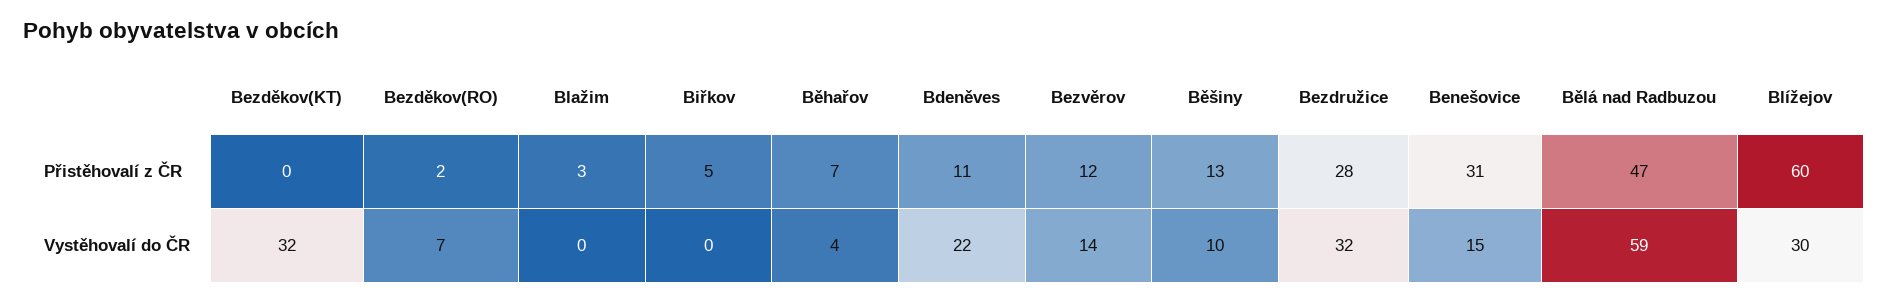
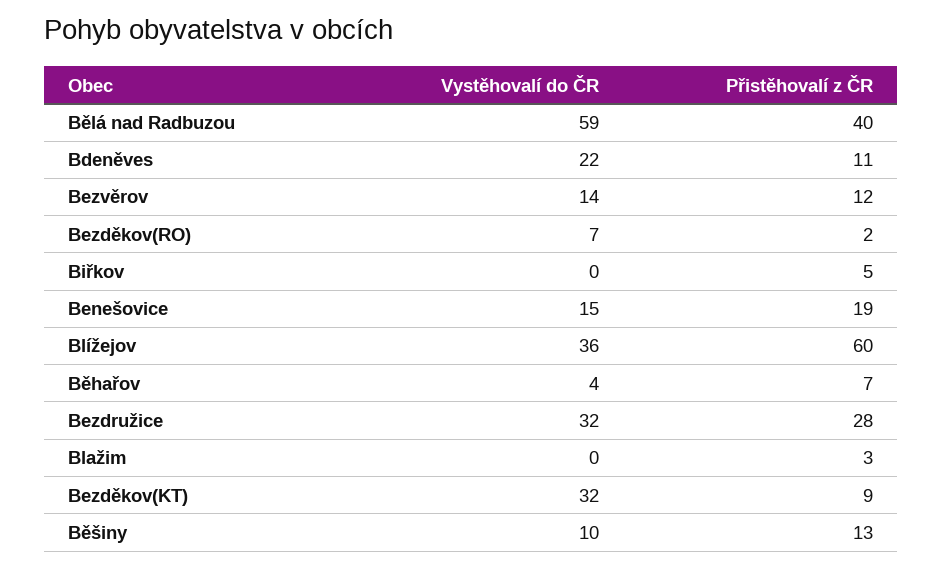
  {
    "Bezděkov(KT)": {
-     "Přistěhovalí z ČR": 0,
+     "Přistěhovalí z ČR": 9,
      "Vystěhovalí do ČR": 32
    },
    "Bezděkov(RO)": {
      "Přistěhovalí z ČR": 2,
      "Vystěhovalí do ČR": 7
    },
    "Blažim": {
      "Přistěhovalí z ČR": 3,
      "Vystěhovalí do ČR": 0
    },
    "Biřkov": {
      "Přistěhovalí z ČR": 5,
      "Vystěhovalí do ČR": 0
    },
    "Běhařov": {
      "Přistěhovalí z ČR": 7,
      "Vystěhovalí do ČR": 4
    },
    "Bdeněves": {
      "Přistěhovalí z ČR": 11,
      "Vystěhovalí do ČR": 22
    },
    "Bezvěrov": {
      "Přistěhovalí z ČR": 12,
      "Vystěhovalí do ČR": 14
    },
    "Běšiny": {
      "Přistěhovalí z ČR": 13,
      "Vystěhovalí do ČR": 10
    },
    "Bezdružice": {
      "Přistěhovalí z ČR": 28,
      "Vystěhovalí do ČR": 32
    },
    "Benešovice": {
-     "Přistěhovalí z ČR": 31,
+     "Přistěhovalí z ČR": 19,
      "Vystěhovalí do ČR": 15
    },
    "Bělá nad Radbuzou": {
-     "Přistěhovalí z ČR": 47,
+     "Přistěhovalí z ČR": 40,
      "Vystěhovalí do ČR": 59
    },
    "Blížejov": {
      "Přistěhovalí z ČR": 60,
-     "Vystěhovalí do ČR": 30
+     "Vystěhovalí do ČR": 36
    }
  }

